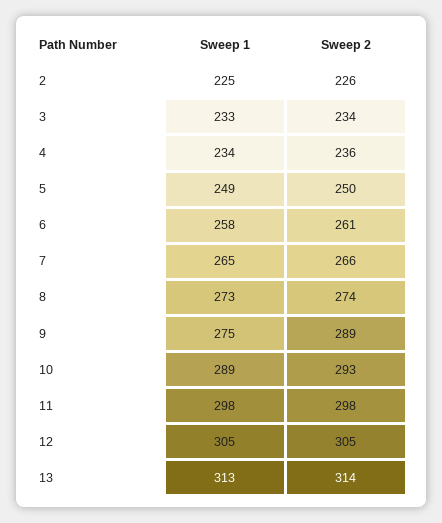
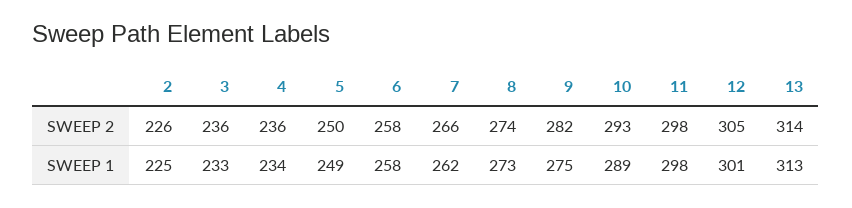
  {
    "Sweep 1": {
      "2": 225,
      "3": 233,
      "4": 234,
      "5": 249,
      "6": 258,
-     "7": 265,
+     "7": 262,
      "8": 273,
      "9": 275,
      "10": 289,
      "11": 298,
-     "12": 305,
+     "12": 301,
      "13": 313
    },
    "Sweep 2": {
      "2": 226,
-     "3": 234,
+     "3": 236,
      "4": 236,
      "5": 250,
-     "6": 261,
+     "6": 258,
      "7": 266,
      "8": 274,
-     "9": 289,
+     "9": 282,
      "10": 293,
      "11": 298,
      "12": 305,
      "13": 314
    }
  }

